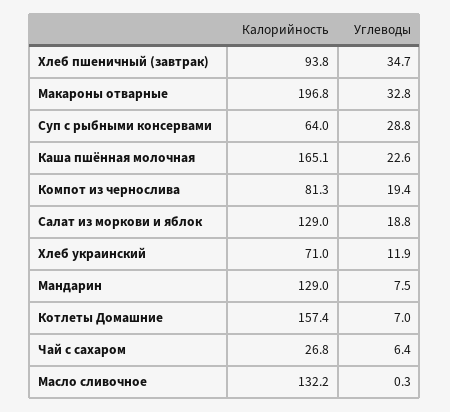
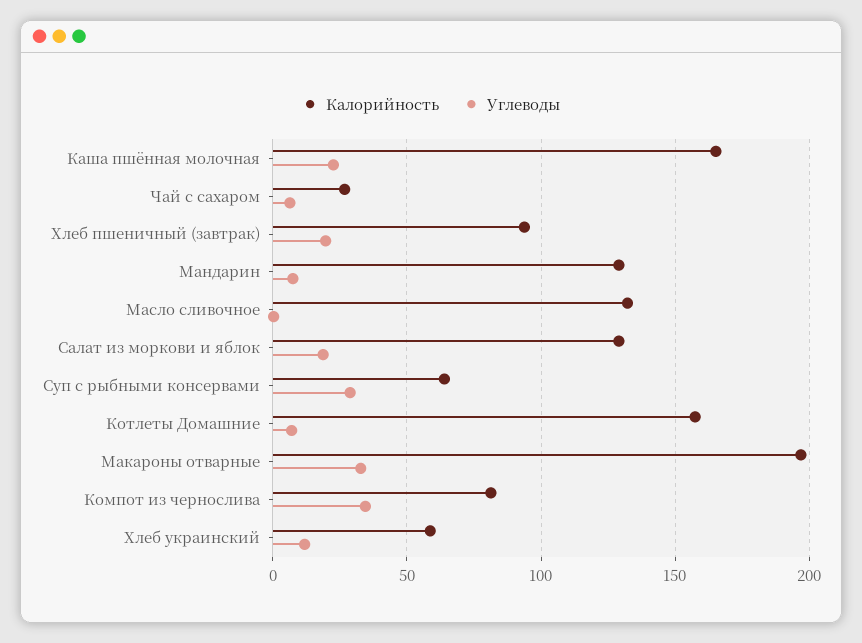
  {
    "Калорийность": {
      "Хлеб пшеничный (завтрак)": 93.8,
      "Макароны отварные": 196.8,
      "Суп с рыбными консервами": 64,
      "Каша пшённая молочная": 165.1,
      "Компот из чернослива": 81.3,
      "Салат из моркови и яблок": 129,
-     "Хлеб украинский": 71,
+     "Хлеб украинский": 60,
      "Мандарин": 129,
      "Котлеты Домашние": 157.4,
      "Чай с сахаром": 26.8,
      "Масло сливочное": 132.2
    },
    "Углеводы": {
-     "Хлеб пшеничный (завтрак)": 34.7,
+     "Хлеб пшеничный (завтрак)": 20,
      "Макароны отварные": 32.8,
      "Суп с рыбными консервами": 28.8,
      "Каша пшённая молочная": 22.6,
-     "Компот из чернослива": 19.4,
+     "Компот из чернослива": 35,
      "Салат из моркови и яблок": 18.8,
      "Хлеб украинский": 11.9,
      "Мандарин": 7.5,
      "Котлеты Домашние": 7,
      "Чай с сахаром": 6.4,
      "Масло сливочное": 0.3
    }
  }

